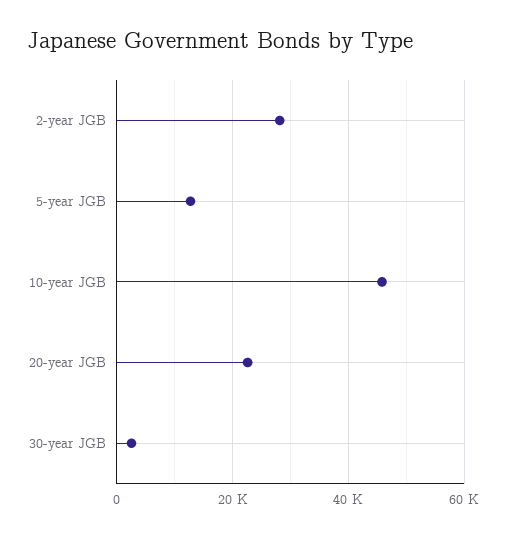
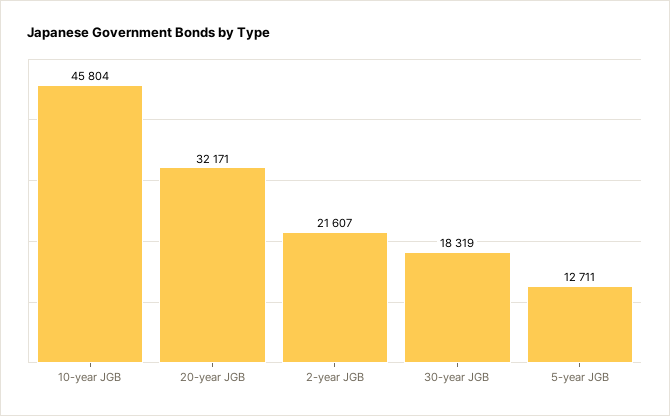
  {
-   "2-year JGB": 28000,
+   "2-year JGB": 21607,
    "5-year JGB": 12711,
    "10-year JGB": 45804,
-   "20-year JGB": 22000,
+   "20-year JGB": 32171,
-   "30-year JGB": 2000
+   "30-year JGB": 18319
  }

